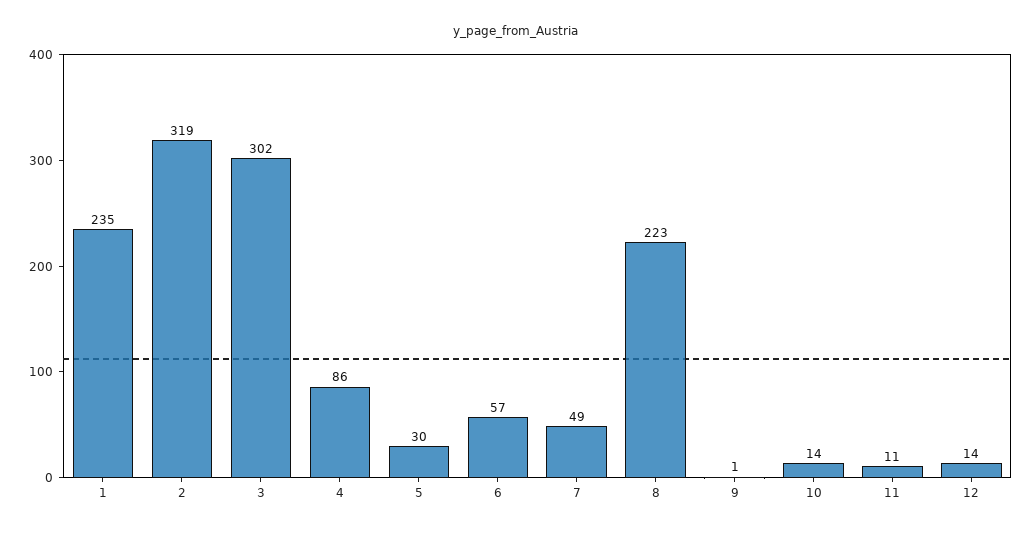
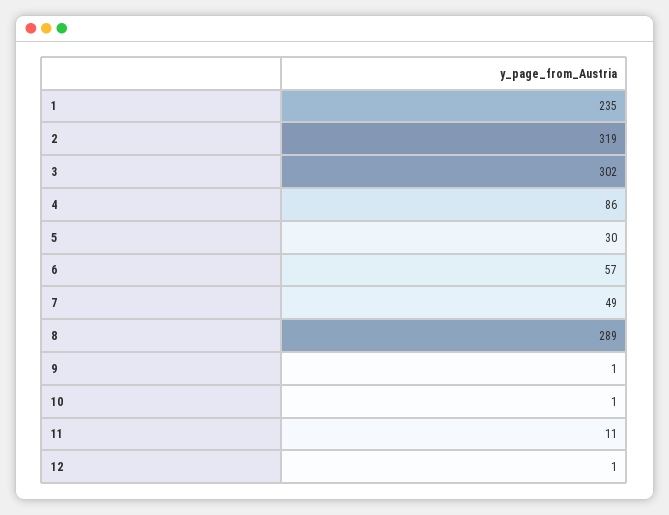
  {
    "1": 235,
    "2": 319,
    "3": 302,
    "4": 86,
    "5": 30,
    "6": 57,
    "7": 49,
-   "8": 223,
+   "8": 289,
    "9": 1,
-   "10": 14,
+   "10": 1,
    "11": 11,
-   "12": 14
+   "12": 1
  }

